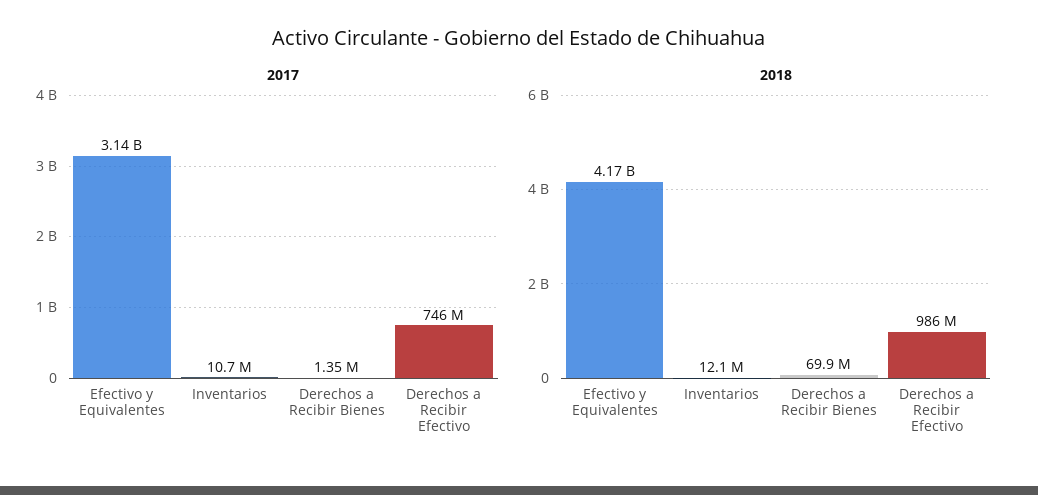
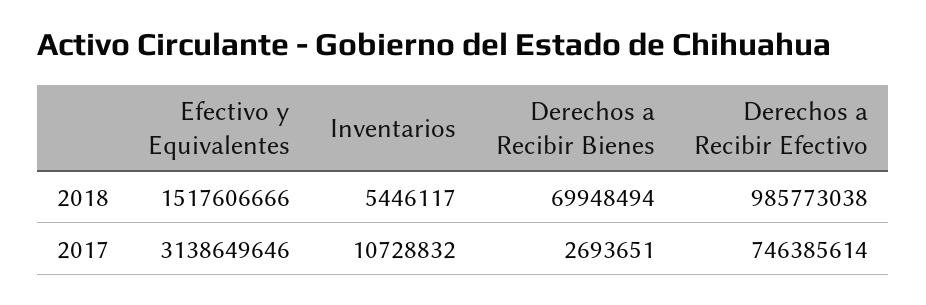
  {
    "2017": {
      "Efectivo y Equivalentes": 3138649646,
      "Inventarios": 10728832,
-     "Derechos a Recibir Bienes": 1350000,
+     "Derechos a Recibir Bienes": 2693651,
      "Derechos a Recibir Efectivo": 746385614
    },
    "2018": {
-     "Efectivo y Equivalentes": 4170000000,
+     "Efectivo y Equivalentes": 1517606666,
-     "Inventarios": 12100000,
+     "Inventarios": 5446117,
      "Derechos a Recibir Bienes": 69948494,
      "Derechos a Recibir Efectivo": 985773038
    }
  }

